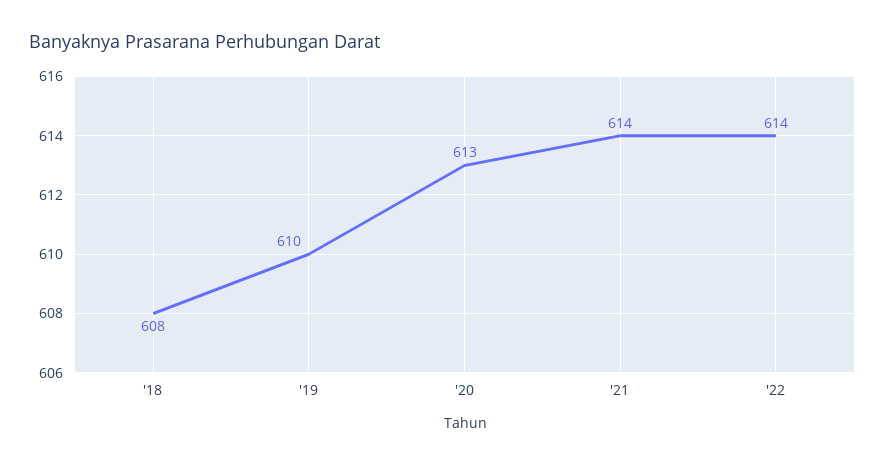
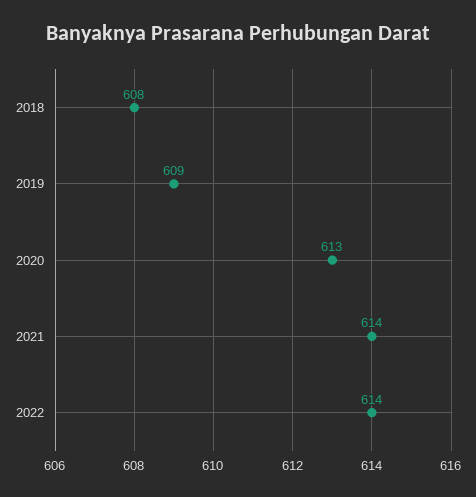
  {
    "'18": 608,
-   "'19": 610,
+   "'19": 609,
    "'20": 613,
    "'21": 614,
    "'22": 614
  }

